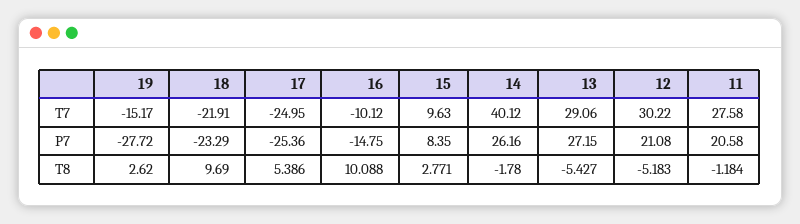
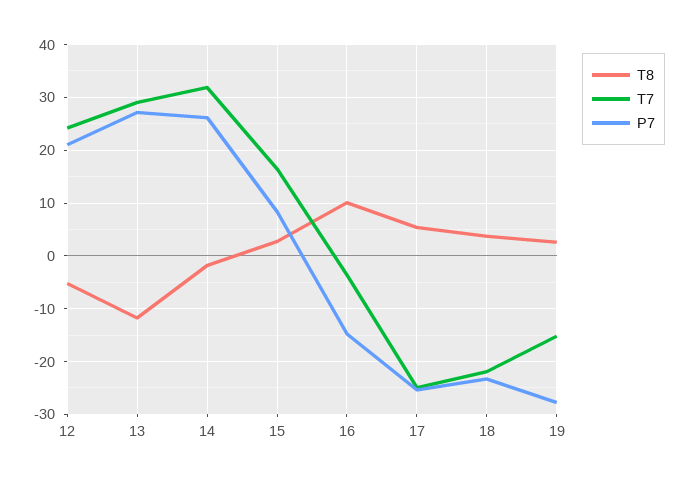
  {
    "T7": {
      "19": -15.17,
      "18": -21.91,
      "17": -24.95,
-     "16": -10.12,
+     "16": -4,
-     "15": 9.63,
+     "15": 16,
-     "14": 40.12,
+     "14": 32,
      "13": 29.06,
-     "12": 30.22,
+     "12": 24
-     "11": 27.58
    },
    "P7": {
      "19": -27.72,
      "18": -23.29,
      "17": -25.36,
      "16": -14.75,
      "15": 8.35,
      "14": 26.16,
      "13": 27.15,
-     "12": 21.08,
+     "12": 21.08
-     "11": 20.58
    },
    "T8": {
      "19": 2.62,
-     "18": 9.69,
+     "18": 4,
      "17": 5.386,
      "16": 10.088,
      "15": 2.771,
      "14": -1.78,
-     "13": -5.427,
+     "13": -12,
-     "12": -5.183,
+     "12": -5.183
-     "11": -1.184
    }
  }

